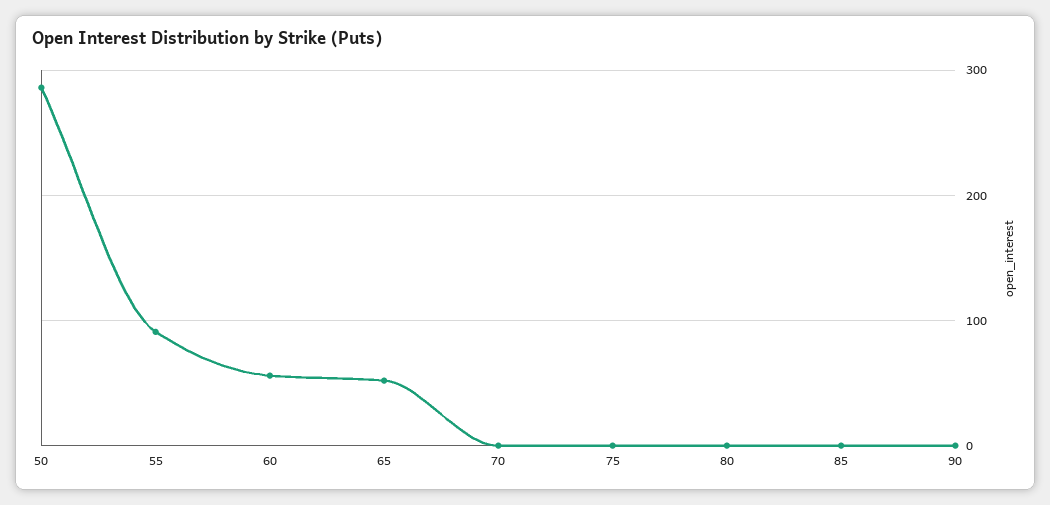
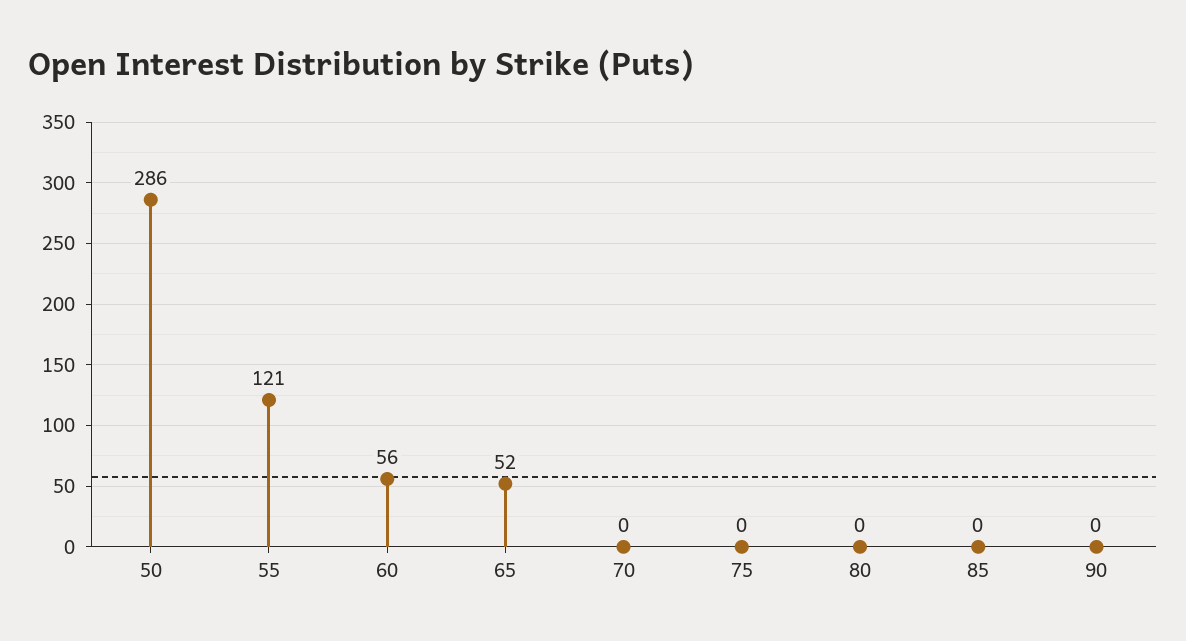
  {
    "50": 286,
-   "55": 90,
+   "55": 121,
    "60": 56,
    "65": 52,
    "70": 0,
    "75": 0,
    "80": 0,
    "85": 0,
    "90": 0
  }

